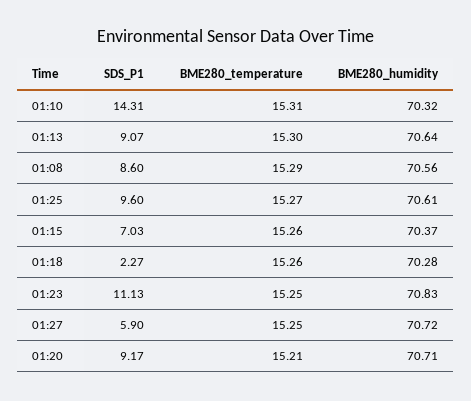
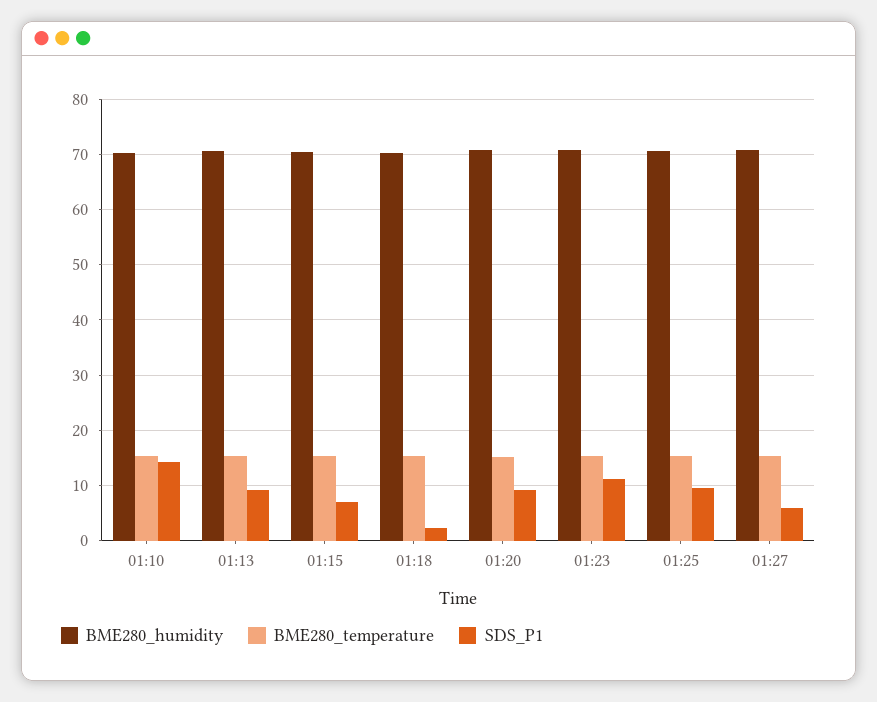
  {
    "SDS_P1": {
      "01:10": 14.31,
      "01:13": 9.07,
-     "01:08": 8.6,
      "01:25": 9.6,
      "01:15": 7.03,
      "01:18": 2.27,
      "01:23": 11.13,
      "01:27": 5.9,
      "01:20": 9.17
    },
    "BME280_temperature": {
      "01:10": 15.31,
      "01:13": 15.3,
-     "01:08": 15.29,
      "01:25": 15.27,
      "01:15": 15.26,
      "01:18": 15.26,
      "01:23": 15.25,
      "01:27": 15.25,
      "01:20": 15.21
    },
    "BME280_humidity": {
      "01:10": 70.32,
      "01:13": 70.64,
-     "01:08": 70.56,
      "01:25": 70.61,
      "01:15": 70.37,
      "01:18": 70.28,
      "01:23": 70.83,
      "01:27": 70.72,
      "01:20": 70.71
    }
  }

